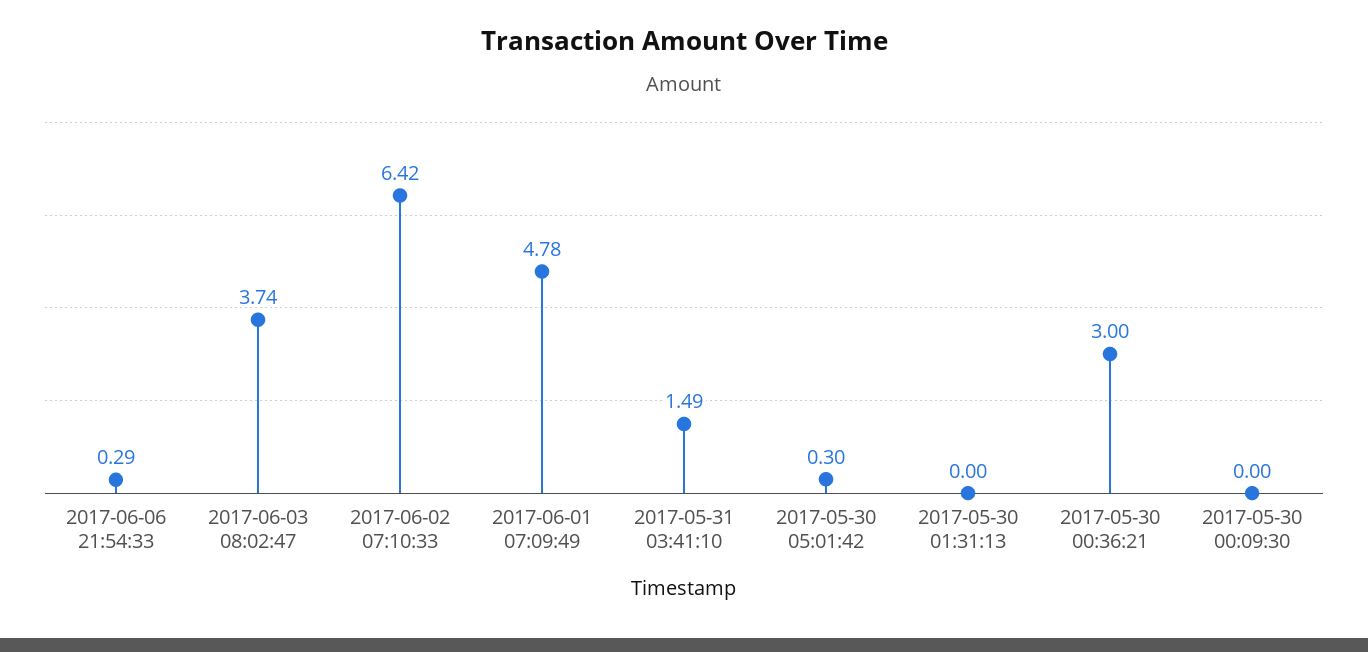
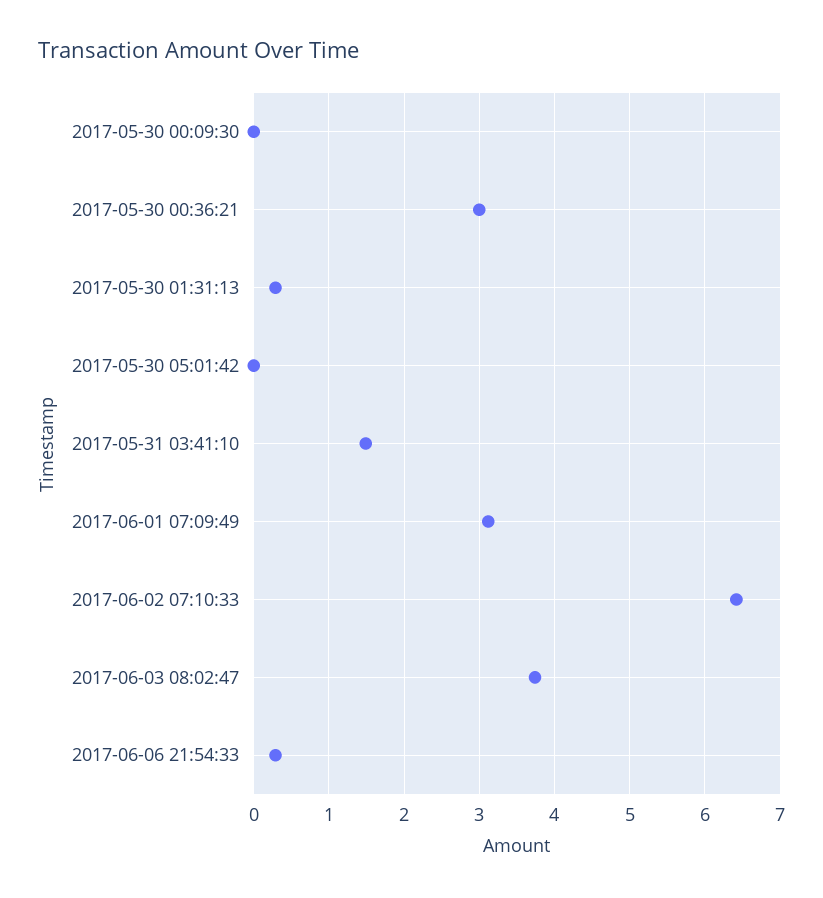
  {
    "2017-06-06 21:54:33": 0.29,
    "2017-06-03 08:02:47": 3.74,
    "2017-06-02 07:10:33": 6.42,
-   "2017-06-01 07:09:49": 4.78,
+   "2017-06-01 07:09:49": 3.1,
    "2017-05-31 03:41:10": 1.49,
-   "2017-05-30 05:01:42": 0.3,
+   "2017-05-30 05:01:42": 0,
-   "2017-05-30 01:31:13": 0,
+   "2017-05-30 01:31:13": 0.3,
    "2017-05-30 00:36:21": 3,
    "2017-05-30 00:09:30": 0
  }

